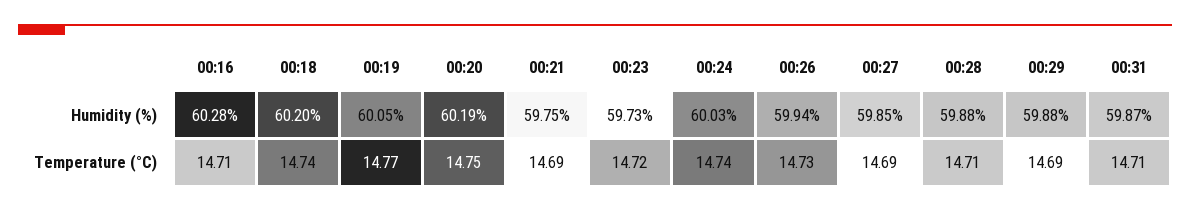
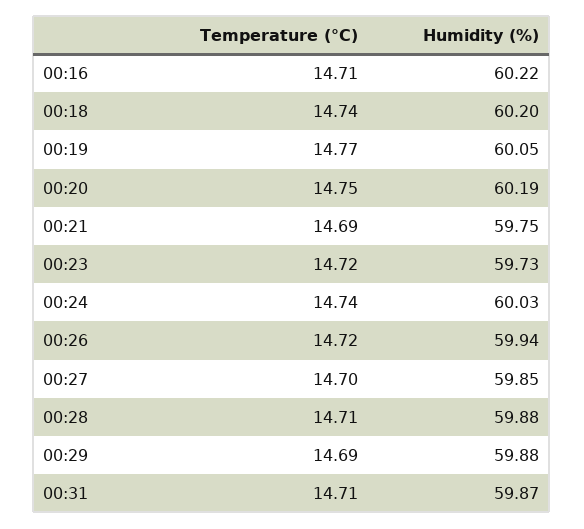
  {
    "00:16": {
-     "Humidity (%)": 60.28,
+     "Humidity (%)": 60.22,
      "Temperature (°C)": 14.71
    },
    "00:18": {
      "Humidity (%)": 60.2,
      "Temperature (°C)": 14.74
    },
    "00:19": {
      "Humidity (%)": 60.05,
      "Temperature (°C)": 14.77
    },
    "00:20": {
      "Humidity (%)": 60.19,
      "Temperature (°C)": 14.75
    },
    "00:21": {
      "Humidity (%)": 59.75,
      "Temperature (°C)": 14.69
    },
    "00:23": {
      "Humidity (%)": 59.73,
      "Temperature (°C)": 14.72
    },
    "00:24": {
      "Humidity (%)": 60.03,
      "Temperature (°C)": 14.74
    },
    "00:26": {
      "Humidity (%)": 59.94,
-     "Temperature (°C)": 14.73
+     "Temperature (°C)": 14.72
    },
    "00:27": {
      "Humidity (%)": 59.85,
-     "Temperature (°C)": 14.69
+     "Temperature (°C)": 14.7
    },
    "00:28": {
      "Humidity (%)": 59.88,
      "Temperature (°C)": 14.71
    },
    "00:29": {
      "Humidity (%)": 59.88,
      "Temperature (°C)": 14.69
    },
    "00:31": {
      "Humidity (%)": 59.87,
      "Temperature (°C)": 14.71
    }
  }

